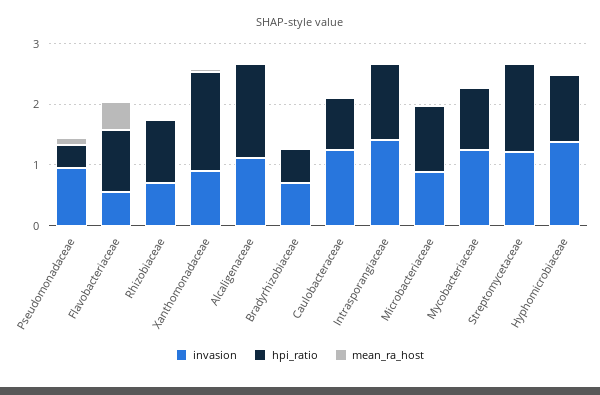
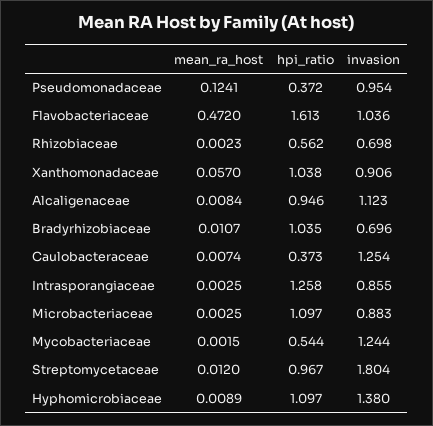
  {
    "invasion": {
      "Pseudomonadaceae": 0.954,
-     "Flavobacteriaceae": 0.6,
+     "Flavobacteriaceae": 1.036,
      "Rhizobiaceae": 0.698,
      "Xanthomonadaceae": 0.906,
      "Alcaligenaceae": 1.123,
      "Bradyrhizobiaceae": 0.696,
      "Caulobacteraceae": 1.254,
-     "Intrasporangiaceae": 1.4,
+     "Intrasporangiaceae": 0.855,
      "Microbacteriaceae": 0.883,
      "Mycobacteriaceae": 1.244,
-     "Streptomycetaceae": 1.2,
+     "Streptomycetaceae": 1.804,
      "Hyphomicrobiaceae": 1.38
    },
    "hpi_ratio": {
      "Pseudomonadaceae": 0.372,
-     "Flavobacteriaceae": 1,
+     "Flavobacteriaceae": 1.613,
-     "Rhizobiaceae": 1,
+     "Rhizobiaceae": 0.562,
-     "Xanthomonadaceae": 1.6,
+     "Xanthomonadaceae": 1.038,
-     "Alcaligenaceae": 1.6,
+     "Alcaligenaceae": 0.946,
-     "Bradyrhizobiaceae": 0.6,
+     "Bradyrhizobiaceae": 1.035,
-     "Caulobacteraceae": 0.8,
+     "Caulobacteraceae": 0.373,
      "Intrasporangiaceae": 1.258,
      "Microbacteriaceae": 1.097,
-     "Mycobacteriaceae": 1,
+     "Mycobacteriaceae": 0.544,
-     "Streptomycetaceae": 1.4,
+     "Streptomycetaceae": 0.967,
      "Hyphomicrobiaceae": 1.097
    },
    "mean_ra_host": {
      "Pseudomonadaceae": 0.1241,
      "Flavobacteriaceae": 0.472,
      "Rhizobiaceae": 0.0023,
      "Xanthomonadaceae": 0.057,
      "Alcaligenaceae": 0.0084,
      "Bradyrhizobiaceae": 0.0107,
      "Caulobacteraceae": 0.0074,
      "Intrasporangiaceae": 0.0025,
      "Microbacteriaceae": 0.0025,
      "Mycobacteriaceae": 0.0015,
      "Streptomycetaceae": 0.012,
      "Hyphomicrobiaceae": 0.0089
    }
  }

